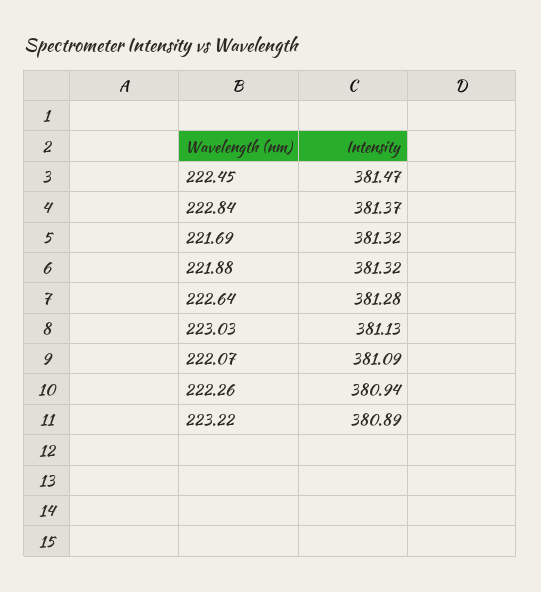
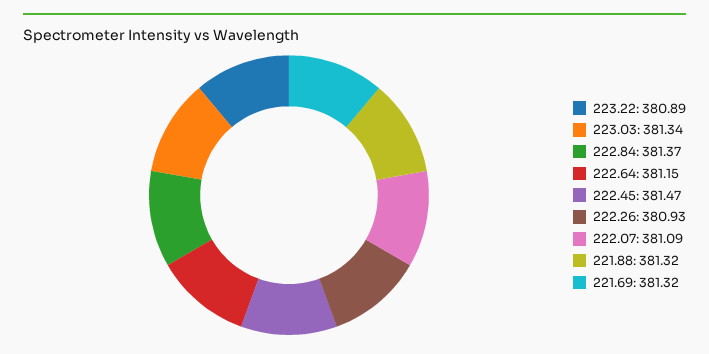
  {
    "222.45": 381.47,
    "222.84": 381.37,
    "221.69": 381.32,
    "221.88": 381.32,
-   "222.64": 381.28,
+   "222.64": 381.15,
-   "223.03": 381.13,
+   "223.03": 381.34,
    "222.07": 381.09,
-   "222.26": 380.94,
+   "222.26": 380.93,
    "223.22": 380.89
  }

